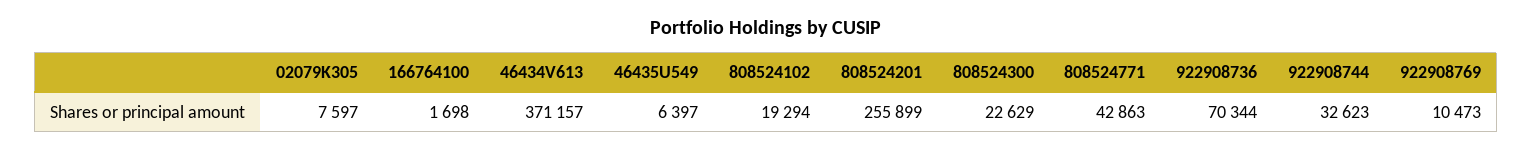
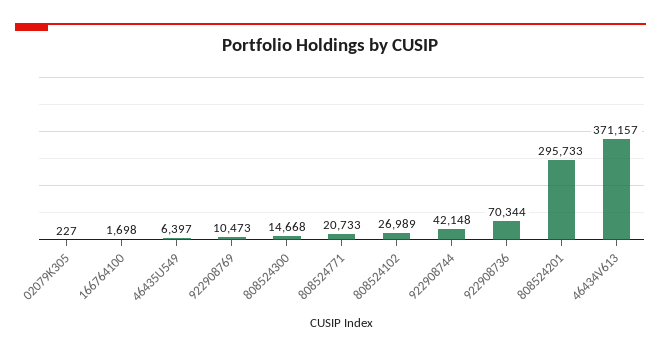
  {
-   "02079K305": 7597,
+   "02079K305": 227,
    "166764100": 1698,
    "46434V613": 371157,
    "46435U549": 6397,
-   "808524102": 19294,
+   "808524102": 26989,
-   "808524201": 255899,
+   "808524201": 295733,
-   "808524300": 22629,
+   "808524300": 14668,
-   "808524771": 42863,
+   "808524771": 20733,
    "922908736": 70344,
-   "922908744": 32623,
+   "922908744": 42148,
    "922908769": 10473
  }

